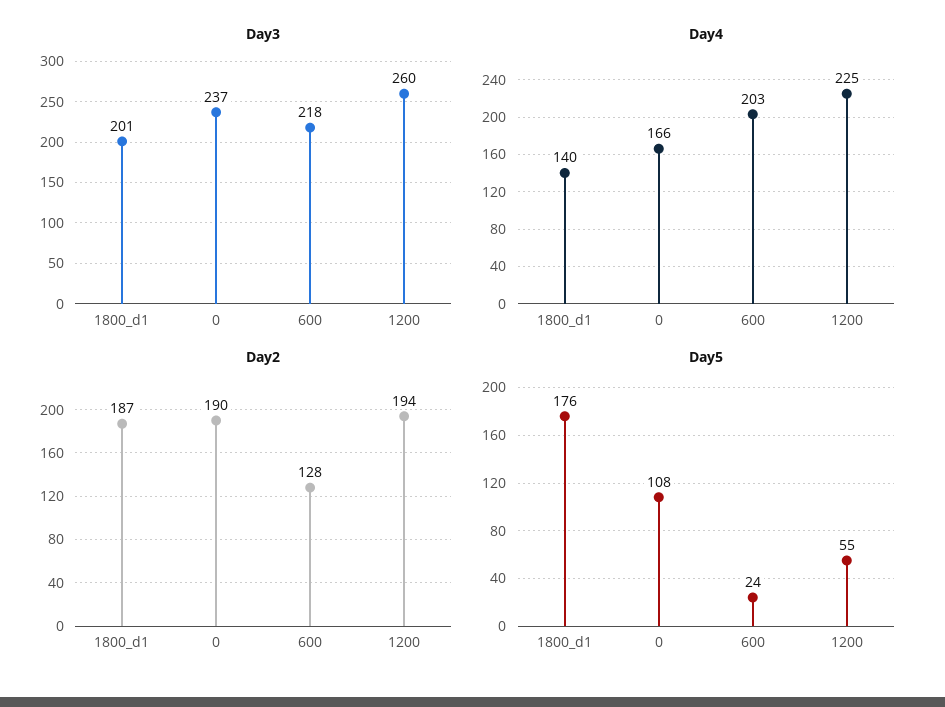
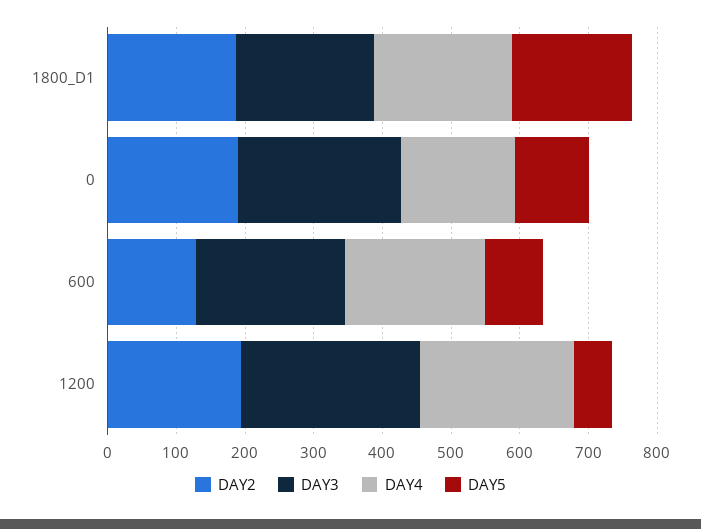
  {
    "Day3": {
      "1800_d1": 201,
      "0": 237,
      "600": 218,
      "1200": 260
    },
    "Day4": {
-     "1800_d1": 140,
+     "1800_d1": 200,
      "0": 166,
      "600": 203,
      "1200": 225
    },
    "Day2": {
      "1800_d1": 187,
      "0": 190,
      "600": 128,
      "1200": 194
    },
    "Day5": {
      "1800_d1": 176,
      "0": 108,
-     "600": 24,
+     "600": 80,
      "1200": 55
    }
  }

